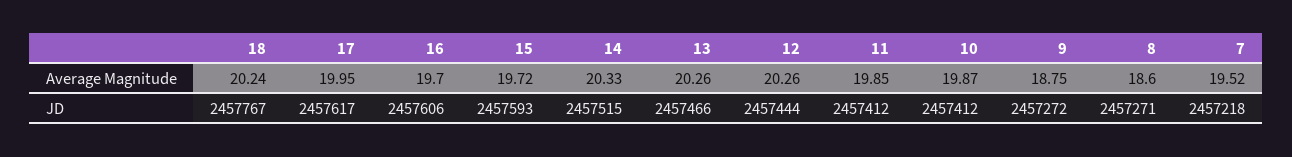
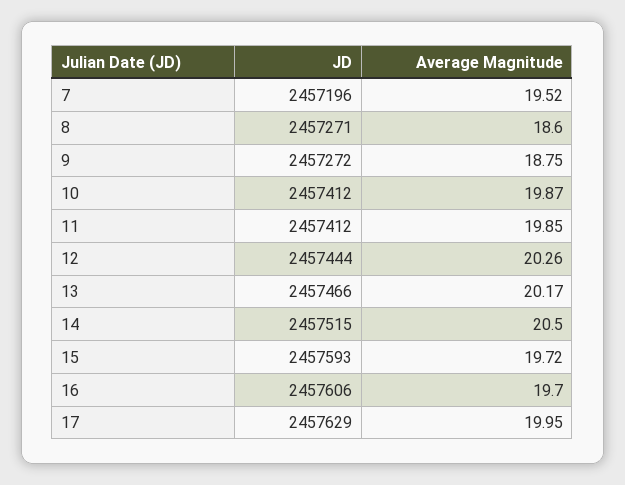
  {
-   "18": {
-     "Average Magnitude": 20.24,
-     "JD": 2457767
-   },
    "17": {
      "Average Magnitude": 19.95,
-     "JD": 2457617
+     "JD": 2457629
    },
    "16": {
      "Average Magnitude": 19.7,
      "JD": 2457606
    },
    "15": {
      "Average Magnitude": 19.72,
      "JD": 2457593
    },
    "14": {
-     "Average Magnitude": 20.33,
+     "Average Magnitude": 20.5,
      "JD": 2457515
    },
    "13": {
-     "Average Magnitude": 20.26,
+     "Average Magnitude": 20.17,
      "JD": 2457466
    },
    "12": {
      "Average Magnitude": 20.26,
      "JD": 2457444
    },
    "11": {
      "Average Magnitude": 19.85,
      "JD": 2457412
    },
    "10": {
      "Average Magnitude": 19.87,
      "JD": 2457412
    },
    "9": {
      "Average Magnitude": 18.75,
      "JD": 2457272
    },
    "8": {
      "Average Magnitude": 18.6,
      "JD": 2457271
    },
    "7": {
      "Average Magnitude": 19.52,
-     "JD": 2457218
+     "JD": 2457196
    }
  }

